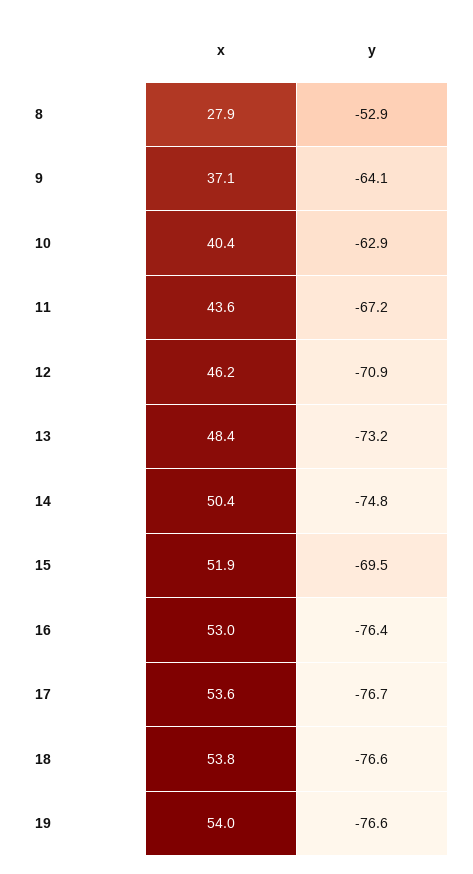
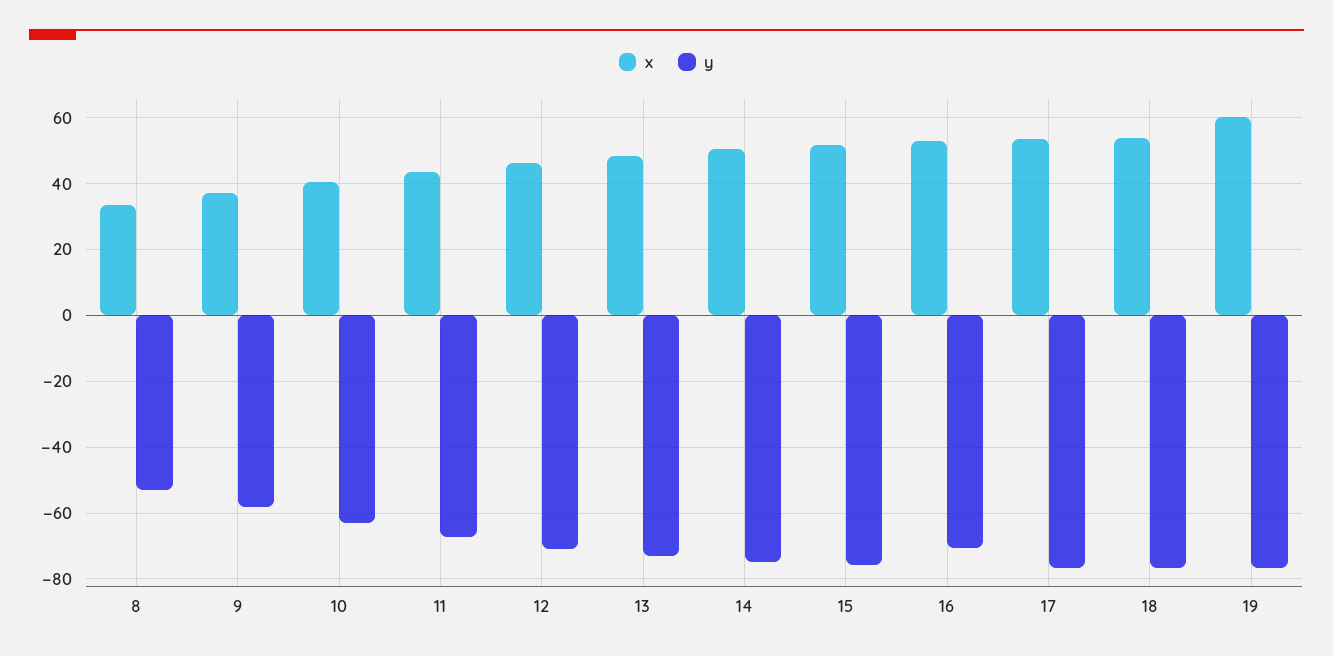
  {
    "x": {
-     "8": 27.9,
+     "8": 34,
      "9": 37.1,
      "10": 40.4,
      "11": 43.6,
      "12": 46.2,
      "13": 48.4,
      "14": 50.4,
      "15": 51.9,
      "16": 53,
      "17": 53.6,
      "18": 53.8,
-     "19": 54
+     "19": 60
    },
    "y": {
      "8": -52.9,
-     "9": -64.1,
+     "9": -58,
      "10": -62.9,
      "11": -67.2,
      "12": -70.9,
      "13": -73.2,
      "14": -74.8,
-     "15": -69.5,
+     "15": -76,
-     "16": -76.4,
+     "16": -70,
      "17": -76.7,
      "18": -76.6,
      "19": -76.6
    }
  }

